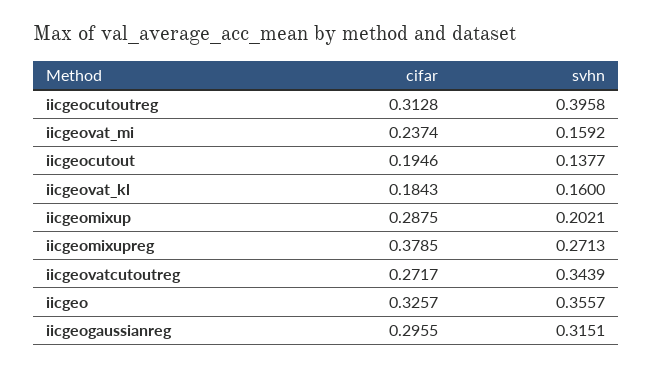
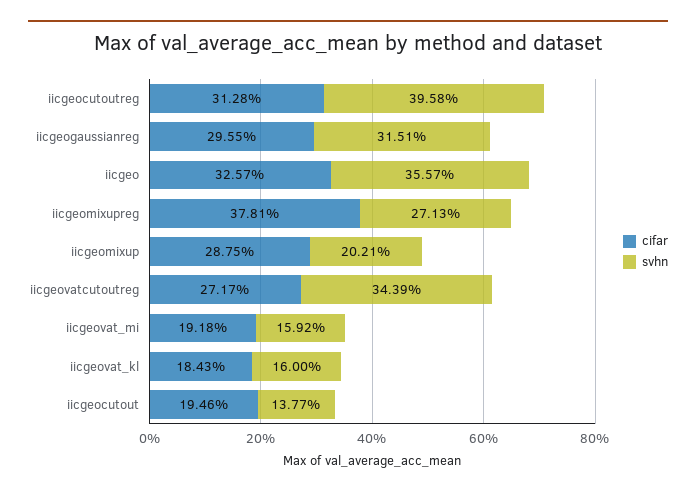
  {
    "cifar": {
      "iicgeocutoutreg": 0.3128,
-     "iicgeovat_mi": 0.2374,
+     "iicgeovat_mi": 0.1918,
      "iicgeocutout": 0.1946,
      "iicgeovat_kl": 0.1843,
      "iicgeomixup": 0.2875,
-     "iicgeomixupreg": 0.3785,
+     "iicgeomixupreg": 0.3781,
      "iicgeovatcutoutreg": 0.2717,
      "iicgeo": 0.3257,
      "iicgeogaussianreg": 0.2955
    },
    "svhn": {
      "iicgeocutoutreg": 0.3958,
      "iicgeovat_mi": 0.1592,
      "iicgeocutout": 0.1377,
      "iicgeovat_kl": 0.16,
      "iicgeomixup": 0.2021,
      "iicgeomixupreg": 0.2713,
      "iicgeovatcutoutreg": 0.3439,
      "iicgeo": 0.3557,
      "iicgeogaussianreg": 0.3151
    }
  }

